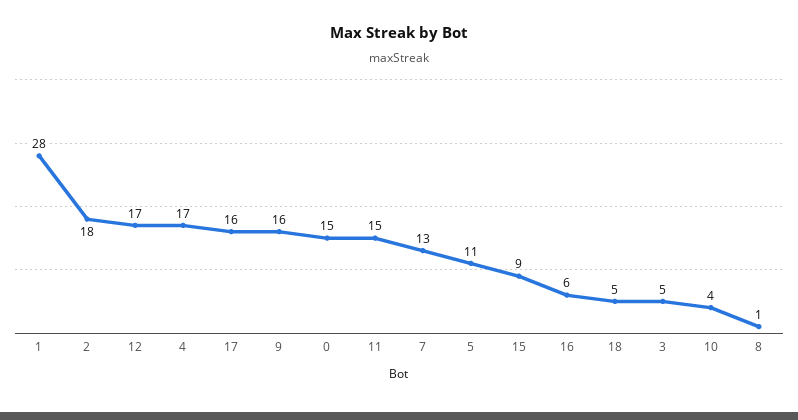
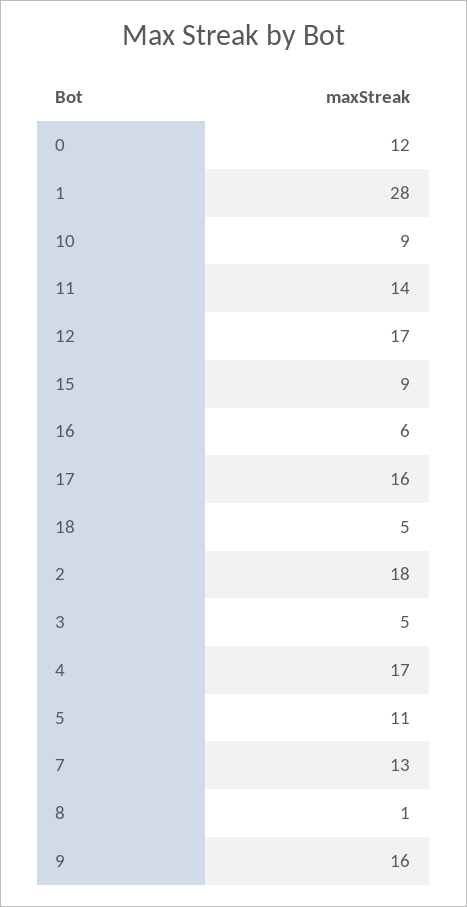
  {
    "1": 28,
    "2": 18,
    "12": 17,
    "4": 17,
    "17": 16,
    "9": 16,
-   "0": 15,
+   "0": 12,
-   "11": 15,
+   "11": 14,
    "7": 13,
    "5": 11,
    "15": 9,
    "16": 6,
    "18": 5,
    "3": 5,
-   "10": 4,
+   "10": 9,
    "8": 1
  }

